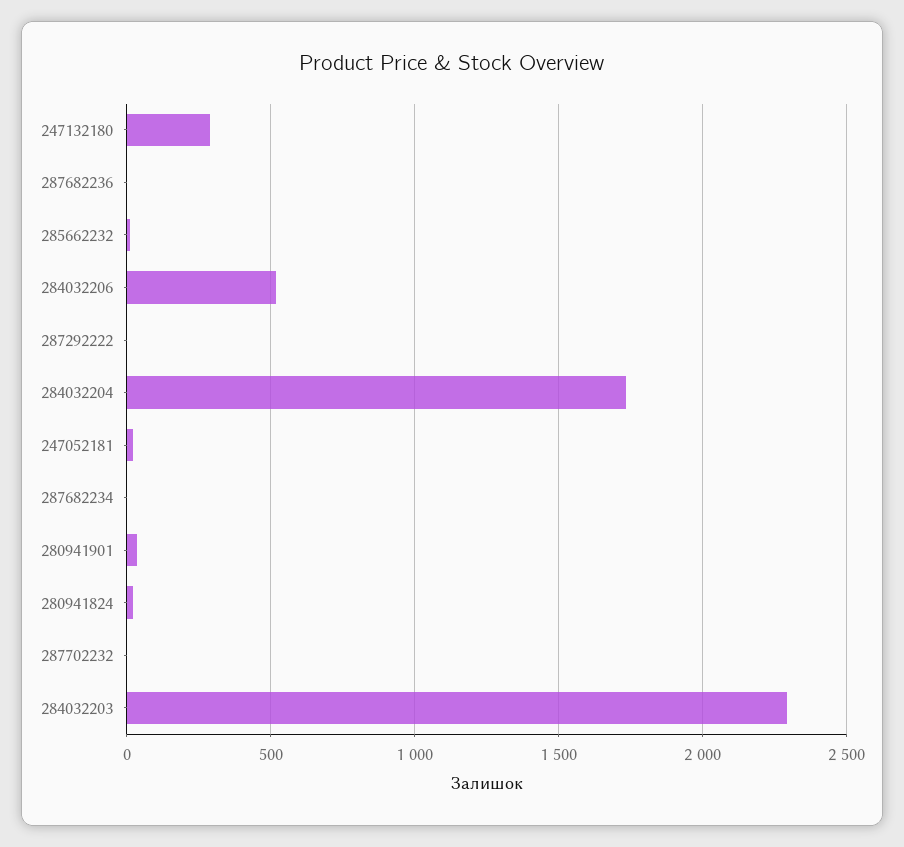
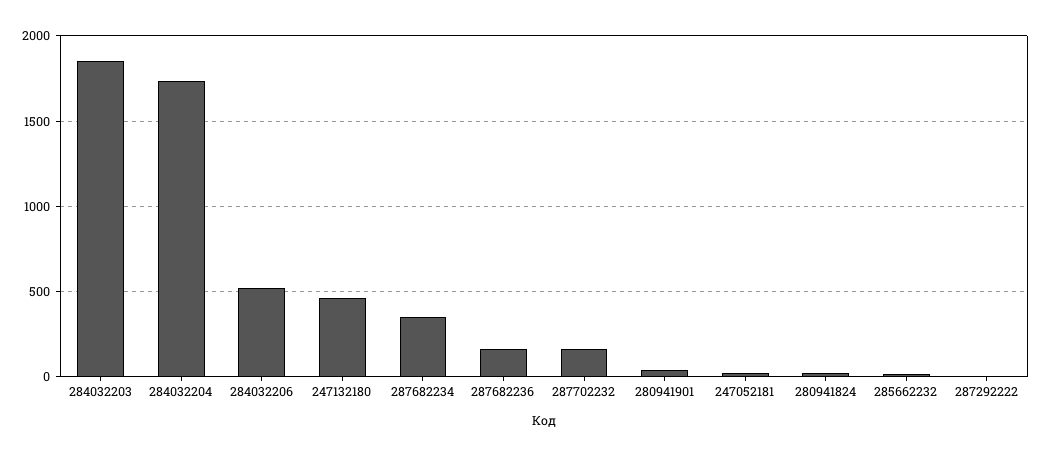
  {
-   "247132180": 300,
+   "247132180": 450,
-   "287682236": 0,
+   "287682236": 150,
    "285662232": 0,
    "284032206": 500,
    "287292222": 0,
    "284032204": 1750,
    "247052181": 0,
-   "287682234": 0,
+   "287682234": 350,
    "280941901": 50,
    "280941824": 0,
-   "287702232": 0,
+   "287702232": 150,
-   "284032203": 2300
+   "284032203": 1850
  }

